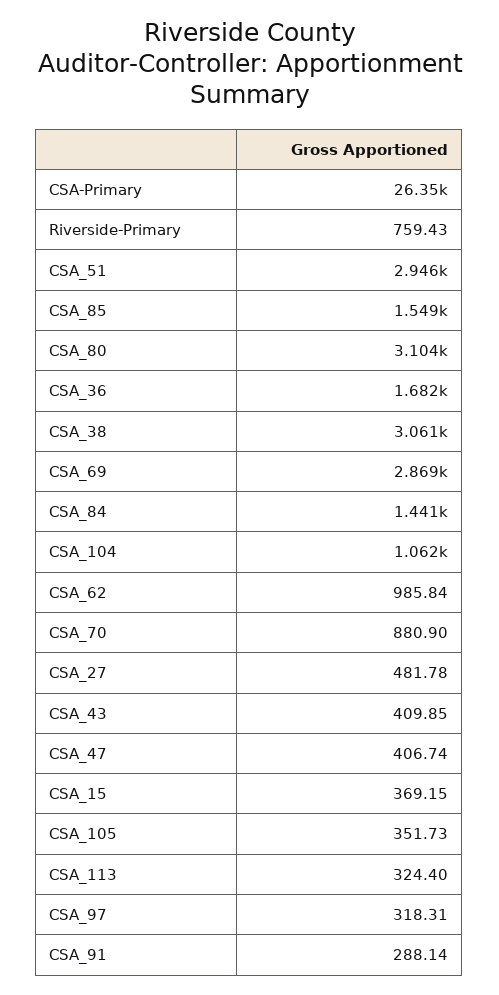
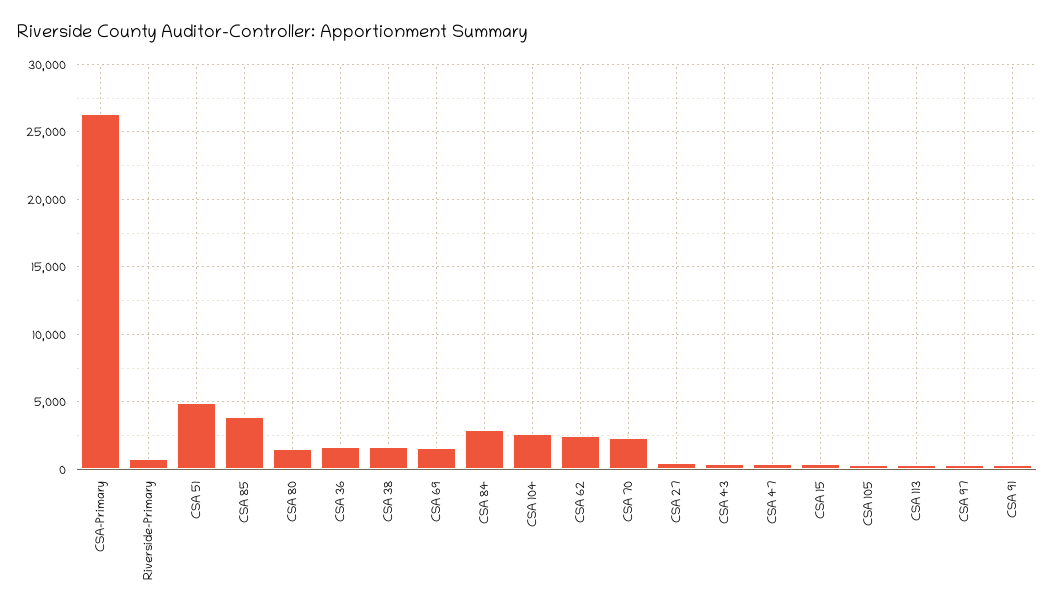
  {
    "CSA-Primary": 26350,
    "Riverside-Primary": 759.43,
-   "CSA_51": 2946,
+   "CSA_51": 5000,
-   "CSA_85": 1549,
+   "CSA_85": 4000,
-   "CSA_80": 3104,
+   "CSA_80": 1500,
    "CSA_36": 1682,
-   "CSA_38": 3061,
+   "CSA_38": 1500,
-   "CSA_69": 2869,
+   "CSA_69": 1500,
-   "CSA_84": 1441,
+   "CSA_84": 3000,
-   "CSA_104": 1062,
+   "CSA_104": 2500,
-   "CSA_62": 985.84,
+   "CSA_62": 2500,
-   "CSA_70": 880.9,
+   "CSA_70": 2500,
    "CSA_27": 481.78,
    "CSA_43": 409.85,
    "CSA_47": 406.74,
    "CSA_15": 369.15,
    "CSA_105": 351.73,
    "CSA_113": 324.4,
    "CSA_97": 318.31,
    "CSA_91": 288.14
  }

